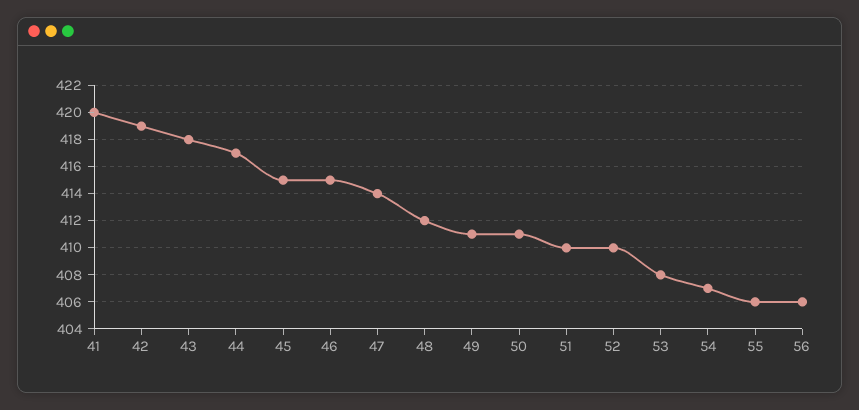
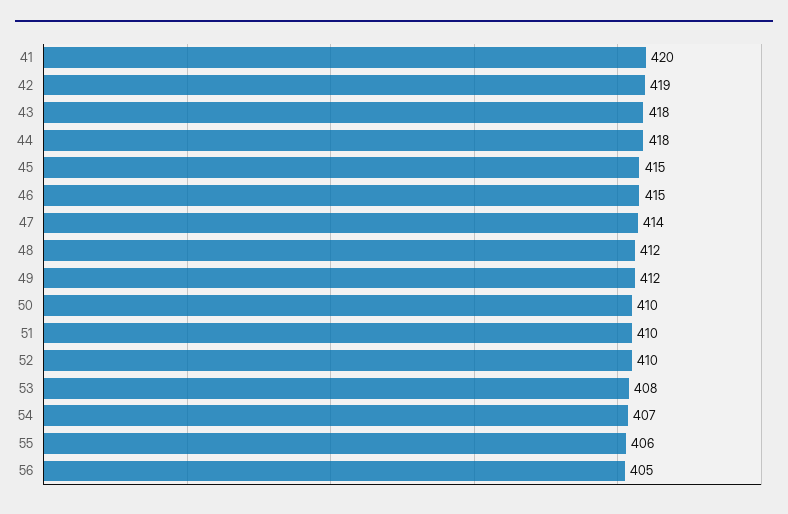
  {
    "41": 420,
    "42": 419,
    "43": 418,
-   "44": 417,
+   "44": 418,
    "45": 415,
    "46": 415,
    "47": 414,
    "48": 412,
-   "49": 411,
+   "49": 412,
-   "50": 411,
+   "50": 410,
    "51": 410,
    "52": 410,
    "53": 408,
    "54": 407,
    "55": 406,
-   "56": 406
+   "56": 405
  }

